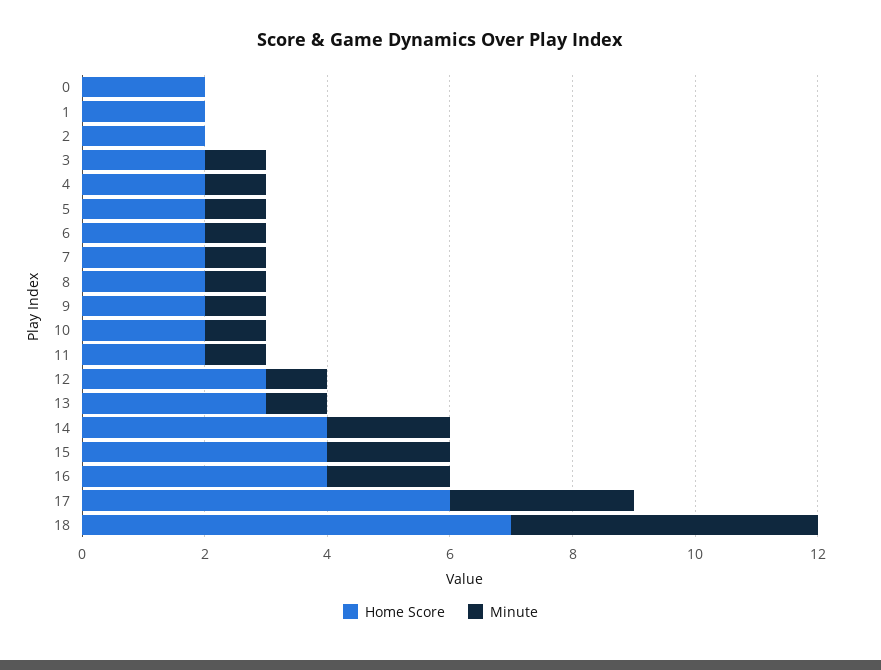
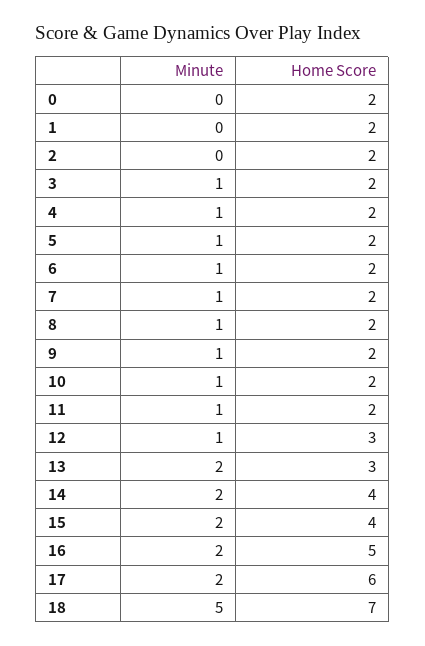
  {
    "Home Score": {
      "0": 2,
      "1": 2,
      "2": 2,
      "3": 2,
      "4": 2,
      "5": 2,
      "6": 2,
      "7": 2,
      "8": 2,
      "9": 2,
      "10": 2,
      "11": 2,
      "12": 3,
      "13": 3,
      "14": 4,
      "15": 4,
-     "16": 4,
+     "16": 5,
      "17": 6,
      "18": 7
    },
    "Minute": {
      "0": 0,
      "1": 0,
      "2": 0,
      "3": 1,
      "4": 1,
      "5": 1,
      "6": 1,
      "7": 1,
      "8": 1,
      "9": 1,
      "10": 1,
      "11": 1,
      "12": 1,
-     "13": 1,
+     "13": 2,
      "14": 2,
      "15": 2,
      "16": 2,
-     "17": 3,
+     "17": 2,
      "18": 5
    }
  }

